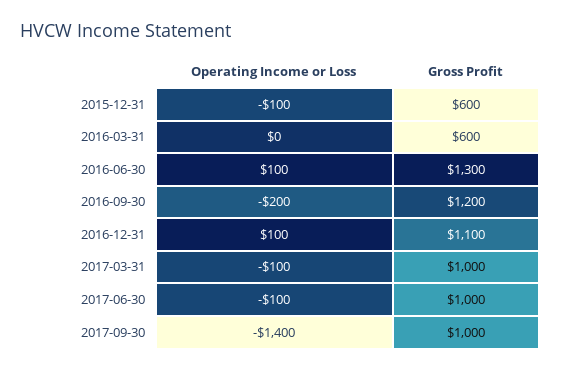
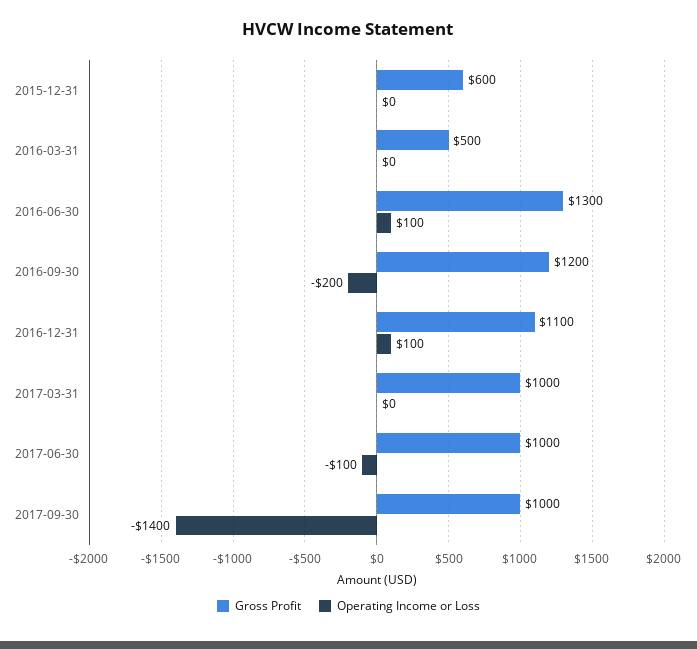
  {
    "Operating Income or Loss": {
-     "2015-12-31": -100,
+     "2015-12-31": 0,
      "2016-03-31": 0,
      "2016-06-30": 100,
      "2016-09-30": -200,
      "2016-12-31": 100,
-     "2017-03-31": -100,
+     "2017-03-31": 0,
      "2017-06-30": -100,
      "2017-09-30": -1400
    },
    "Gross Profit": {
      "2015-12-31": 600,
-     "2016-03-31": 600,
+     "2016-03-31": 500,
      "2016-06-30": 1300,
      "2016-09-30": 1200,
      "2016-12-31": 1100,
      "2017-03-31": 1000,
      "2017-06-30": 1000,
      "2017-09-30": 1000
    }
  }

